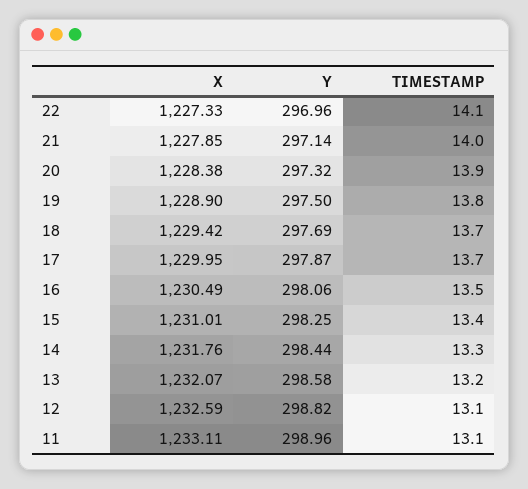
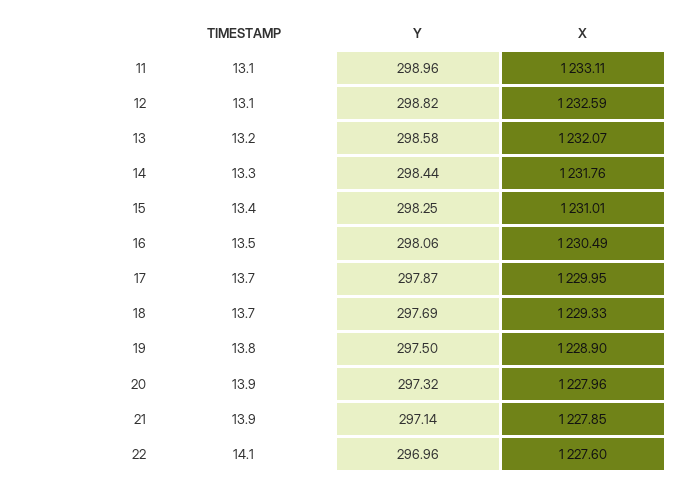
  {
    "X": {
-     "22": 1227.33,
+     "22": 1227.6,
      "21": 1227.85,
-     "20": 1228.38,
+     "20": 1227.96,
      "19": 1228.9,
-     "18": 1229.42,
+     "18": 1229.33,
      "17": 1229.95,
      "16": 1230.49,
      "15": 1231.01,
      "14": 1231.76,
      "13": 1232.07,
      "12": 1232.59,
      "11": 1233.11
    },
    "Y": {
      "22": 296.96,
      "21": 297.14,
      "20": 297.32,
      "19": 297.5,
      "18": 297.69,
      "17": 297.87,
      "16": 298.06,
      "15": 298.25,
      "14": 298.44,
      "13": 298.58,
      "12": 298.82,
      "11": 298.96
    },
    "TIMESTAMP": {
      "22": 14.1,
-     "21": 14,
+     "21": 13.9,
      "20": 13.9,
      "19": 13.8,
      "18": 13.7,
      "17": 13.7,
      "16": 13.5,
      "15": 13.4,
      "14": 13.3,
      "13": 13.2,
      "12": 13.1,
      "11": 13.1
    }
  }

